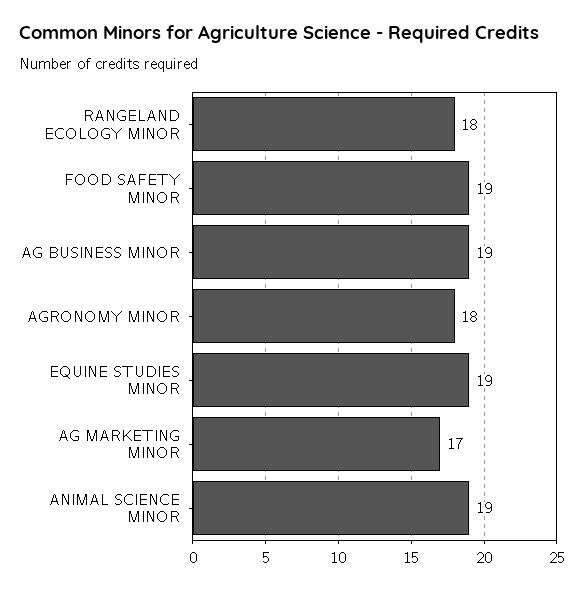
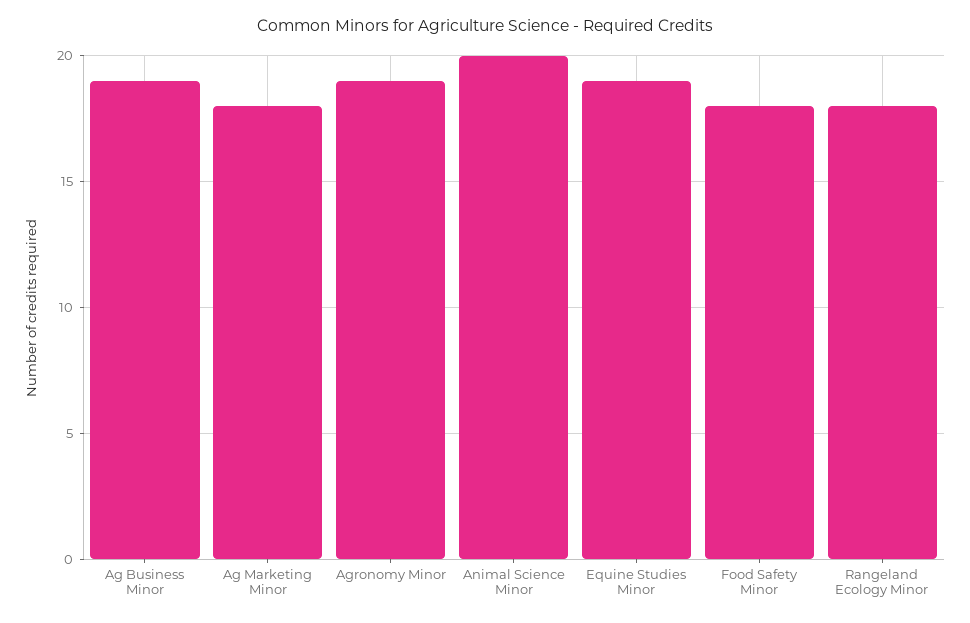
  {
    "RANGELAND ECOLOGY MINOR": 18,
-   "FOOD SAFETY MINOR": 19,
+   "FOOD SAFETY MINOR": 18,
    "AG BUSINESS MINOR": 19,
-   "AGRONOMY MINOR": 18,
+   "AGRONOMY MINOR": 19,
    "EQUINE STUDIES MINOR": 19,
-   "AG MARKETING MINOR": 17,
+   "AG MARKETING MINOR": 18,
-   "ANIMAL SCIENCE MINOR": 19
+   "ANIMAL SCIENCE MINOR": 20
  }

